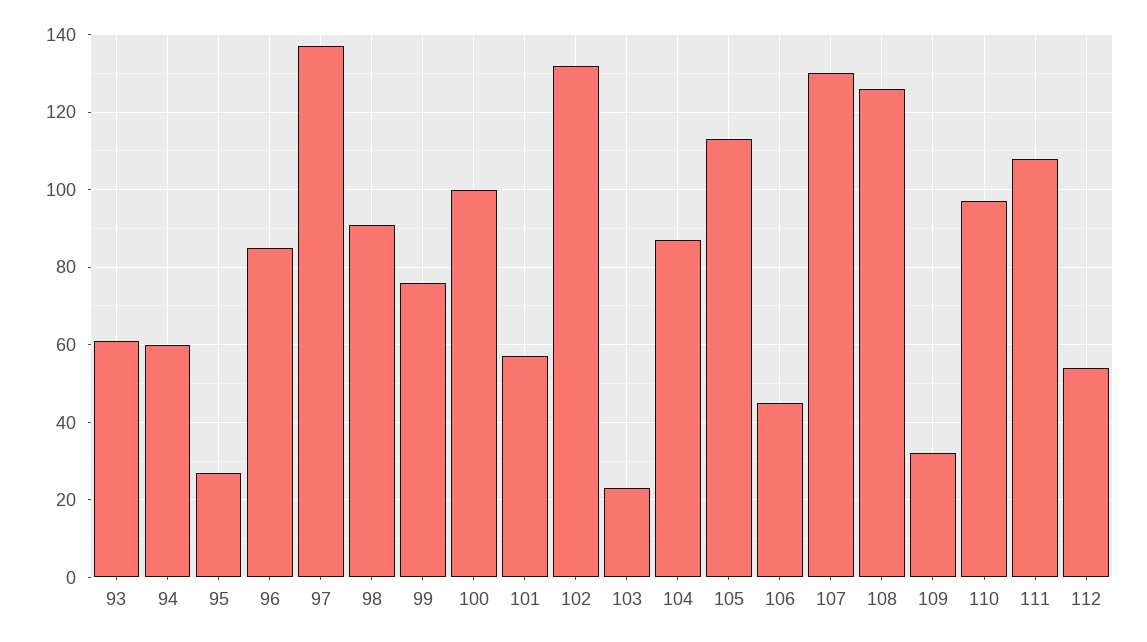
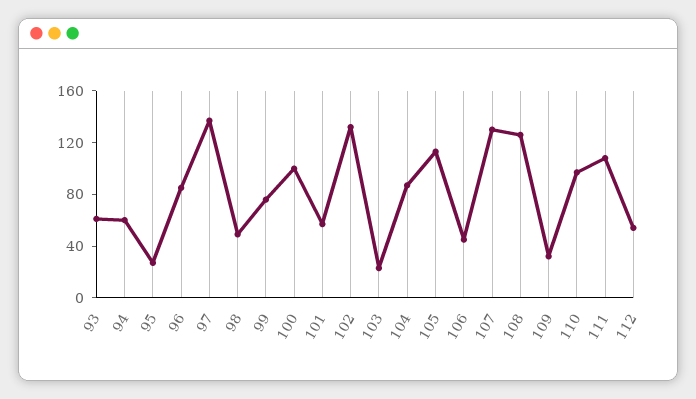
  {
    "93": 60,
    "94": 60,
    "95": 25,
    "96": 85,
    "97": 135,
-   "98": 90,
+   "98": 50,
    "99": 75,
    "100": 100,
    "101": 55,
    "102": 130,
    "103": 25,
    "104": 85,
    "105": 115,
    "106": 45,
    "107": 130,
    "108": 125,
    "109": 30,
    "110": 95,
    "111": 110,
    "112": 55
  }

